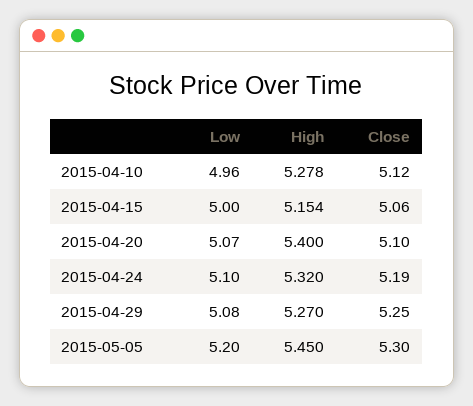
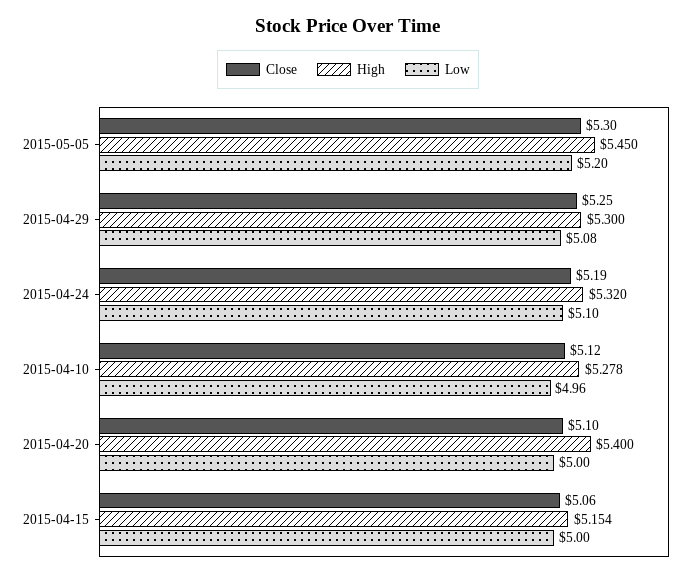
  {
    "Low": {
      "2015-04-10": 4.96,
      "2015-04-15": 5,
-     "2015-04-20": 5.07,
+     "2015-04-20": 5,
      "2015-04-24": 5.1,
      "2015-04-29": 5.08,
      "2015-05-05": 5.2
    },
    "High": {
      "2015-04-10": 5.278,
      "2015-04-15": 5.154,
      "2015-04-20": 5.4,
      "2015-04-24": 5.32,
-     "2015-04-29": 5.27,
+     "2015-04-29": 5.3,
      "2015-05-05": 5.45
    },
    "Close": {
      "2015-04-10": 5.12,
      "2015-04-15": 5.06,
      "2015-04-20": 5.1,
      "2015-04-24": 5.19,
      "2015-04-29": 5.25,
      "2015-05-05": 5.3
    }
  }

